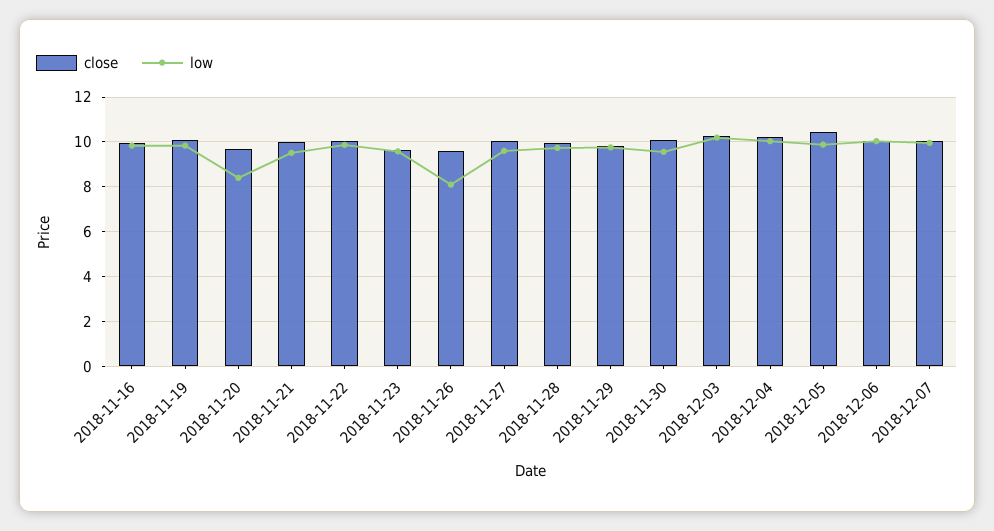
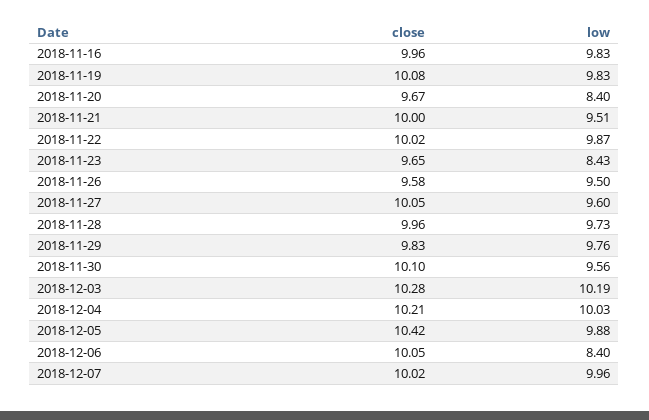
  {
    "close": {
      "2018-11-16": 9.96,
      "2018-11-19": 10.08,
      "2018-11-20": 9.67,
      "2018-11-21": 10,
      "2018-11-22": 10.02,
      "2018-11-23": 9.65,
      "2018-11-26": 9.58,
      "2018-11-27": 10.05,
      "2018-11-28": 9.96,
      "2018-11-29": 9.83,
      "2018-11-30": 10.1,
      "2018-12-03": 10.28,
      "2018-12-04": 10.21,
      "2018-12-05": 10.42,
      "2018-12-06": 10.05,
      "2018-12-07": 10.02
    },
    "low": {
      "2018-11-16": 9.83,
      "2018-11-19": 9.83,
      "2018-11-20": 8.4,
      "2018-11-21": 9.51,
      "2018-11-22": 9.87,
-     "2018-11-23": 9.5,
+     "2018-11-23": 8.43,
-     "2018-11-26": 8,
+     "2018-11-26": 9.5,
      "2018-11-27": 9.6,
      "2018-11-28": 9.73,
      "2018-11-29": 9.76,
      "2018-11-30": 9.56,
      "2018-12-03": 10.19,
      "2018-12-04": 10.03,
      "2018-12-05": 9.88,
-     "2018-12-06": 10,
+     "2018-12-06": 8.4,
      "2018-12-07": 9.96
    }
  }

